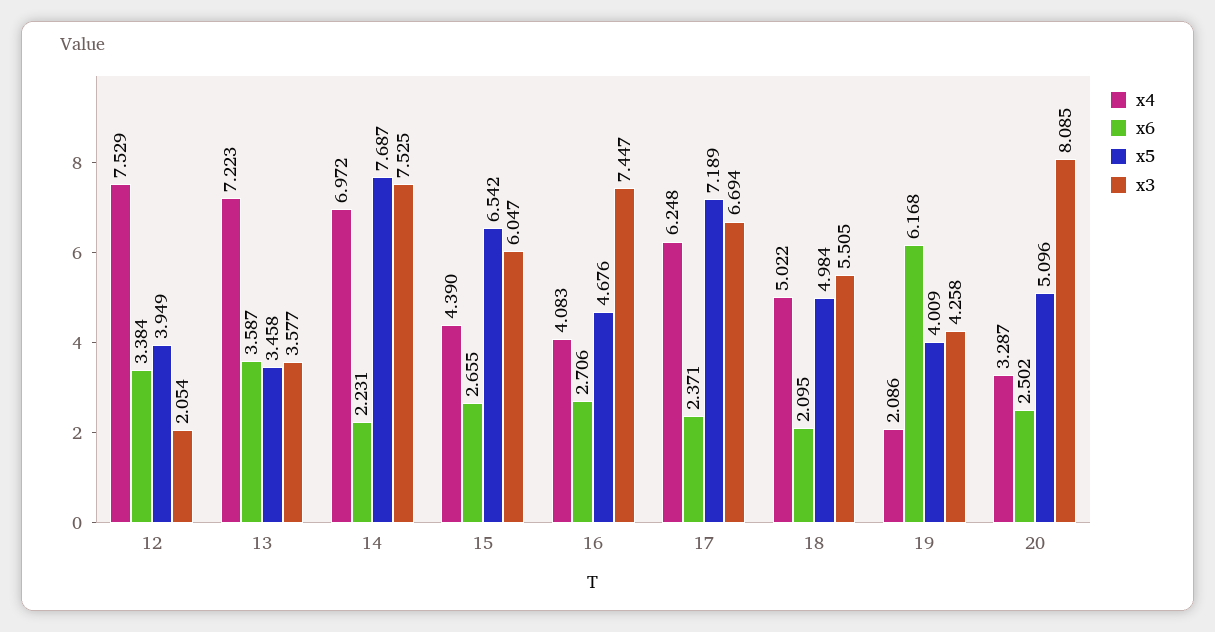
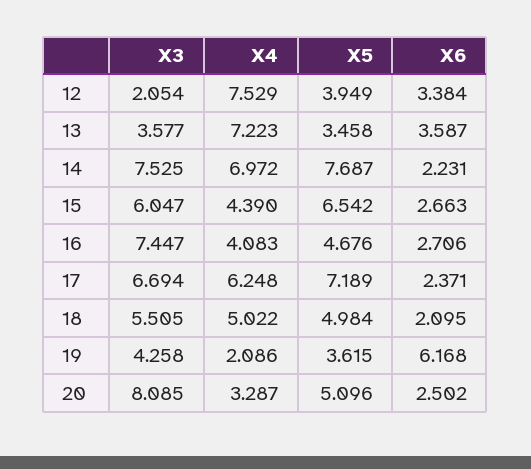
  {
    "x4": {
      "12": 7.529,
      "13": 7.223,
      "14": 6.972,
      "15": 4.39,
      "16": 4.083,
      "17": 6.248,
      "18": 5.022,
      "19": 2.086,
      "20": 3.287
    },
    "x6": {
      "12": 3.384,
      "13": 3.587,
      "14": 2.231,
-     "15": 2.655,
+     "15": 2.663,
      "16": 2.706,
      "17": 2.371,
      "18": 2.095,
      "19": 6.168,
      "20": 2.502
    },
    "x5": {
      "12": 3.949,
      "13": 3.458,
      "14": 7.687,
      "15": 6.542,
      "16": 4.676,
      "17": 7.189,
      "18": 4.984,
-     "19": 4.009,
+     "19": 3.615,
      "20": 5.096
    },
    "x3": {
      "12": 2.054,
      "13": 3.577,
      "14": 7.525,
      "15": 6.047,
      "16": 7.447,
      "17": 6.694,
      "18": 5.505,
      "19": 4.258,
      "20": 8.085
    }
  }

